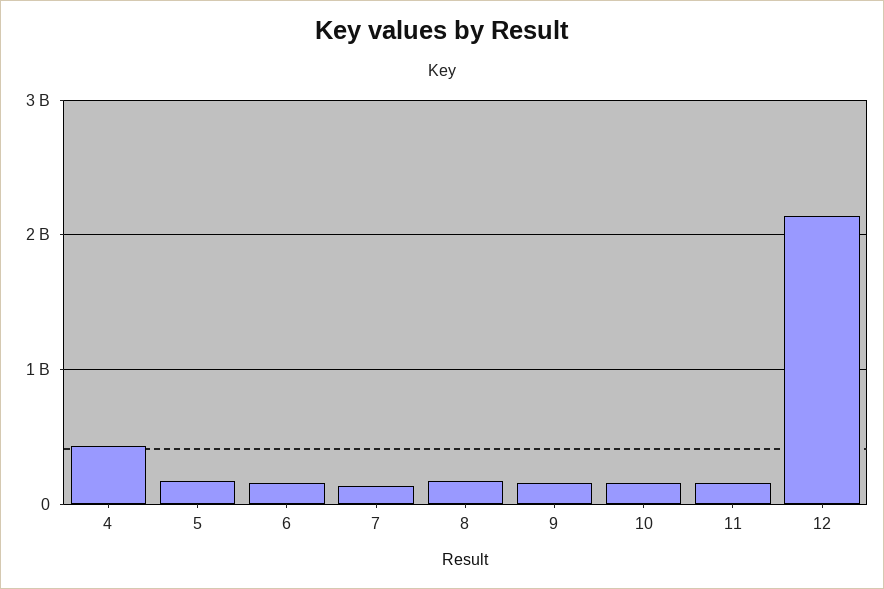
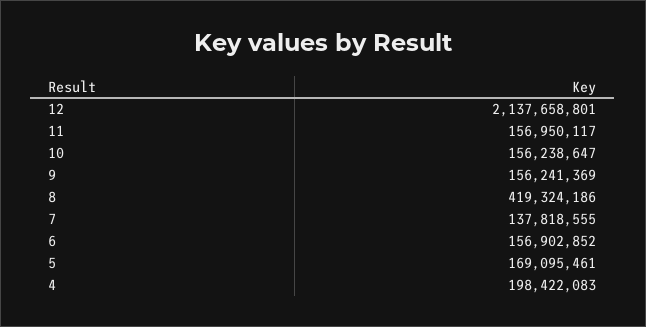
  {
-   "4": 400000000,
+   "4": 198422083,
    "5": 169095461,
    "6": 156902852,
    "7": 137818555,
-   "8": 200000000,
+   "8": 419324186,
    "9": 156241369,
    "10": 156238647,
    "11": 156950117,
    "12": 2137658801
  }

